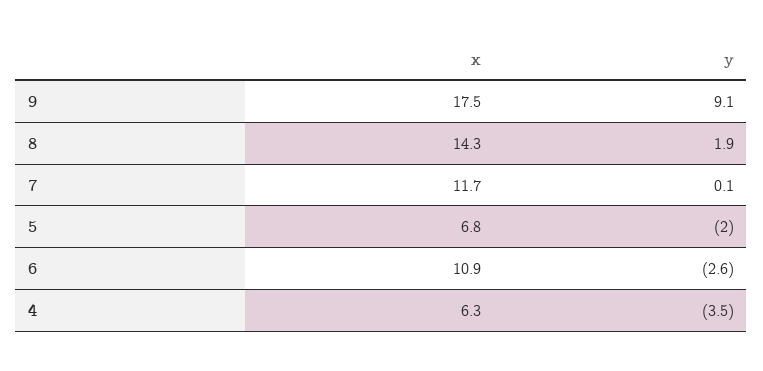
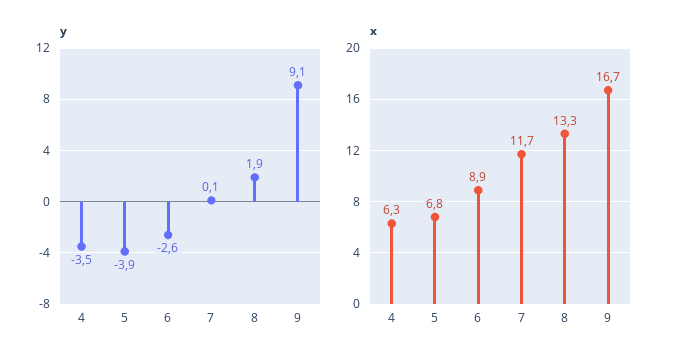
  {
    "x": {
-     "9": 17.5,
+     "9": 16.7,
-     "8": 14.3,
+     "8": 13.3,
      "7": 11.7,
      "5": 6.8,
-     "6": 10.9,
+     "6": 8.9,
      "4": 6.3
    },
    "y": {
      "9": 9.1,
      "8": 1.9,
      "7": 0.1,
-     "5": -2,
+     "5": -3.9,
      "6": -2.6,
      "4": -3.5
    }
  }

